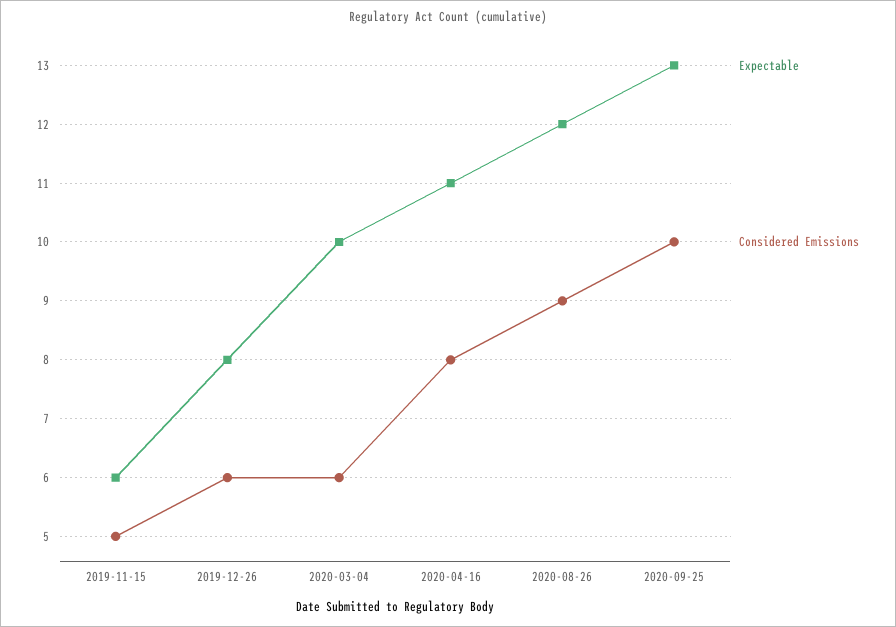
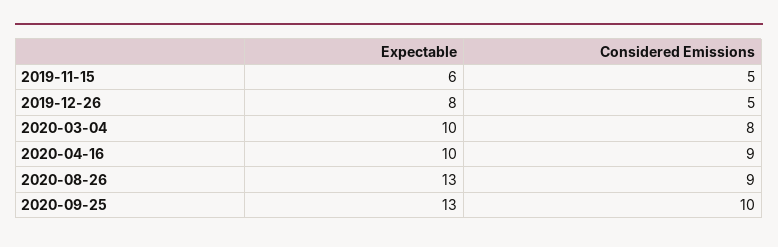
  {
    "Expectable": {
      "2019-11-15": 6,
      "2019-12-26": 8,
      "2020-03-04": 10,
-     "2020-04-16": 11,
+     "2020-04-16": 10,
-     "2020-08-26": 12,
+     "2020-08-26": 13,
      "2020-09-25": 13
    },
    "Considered Emissions": {
      "2019-11-15": 5,
-     "2019-12-26": 6,
+     "2019-12-26": 5,
-     "2020-03-04": 6,
+     "2020-03-04": 8,
-     "2020-04-16": 8,
+     "2020-04-16": 9,
      "2020-08-26": 9,
      "2020-09-25": 10
    }
  }

